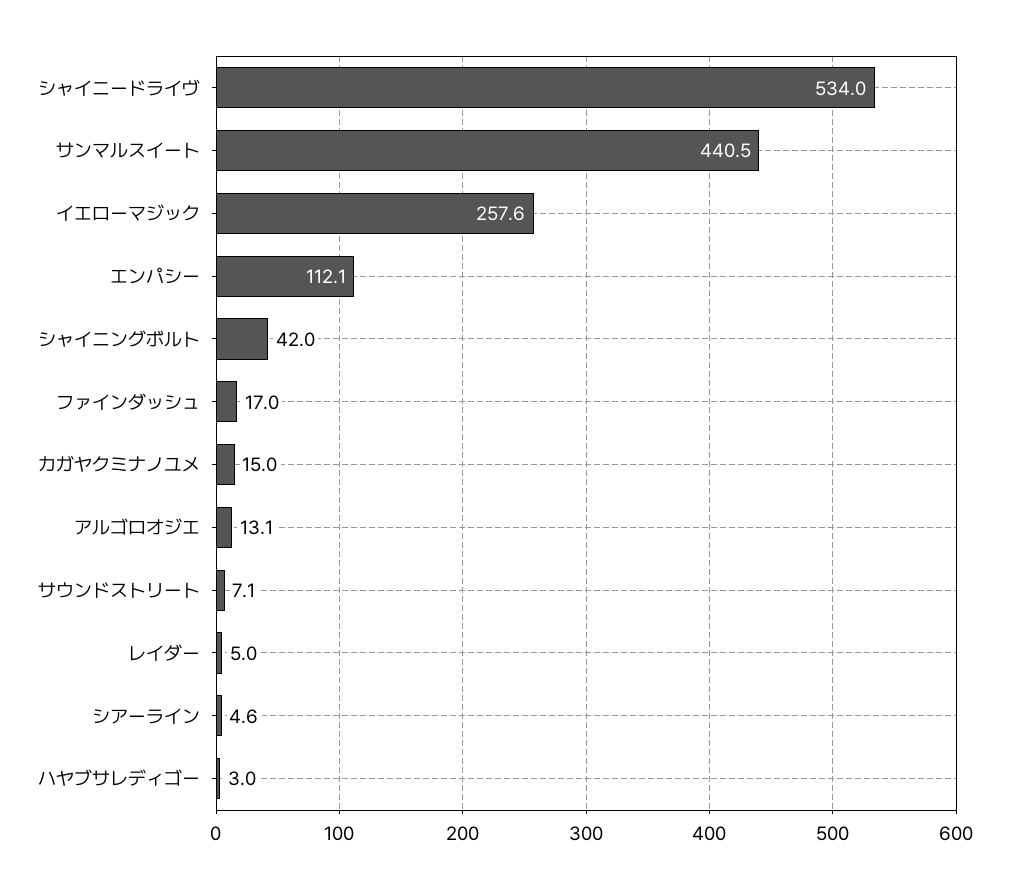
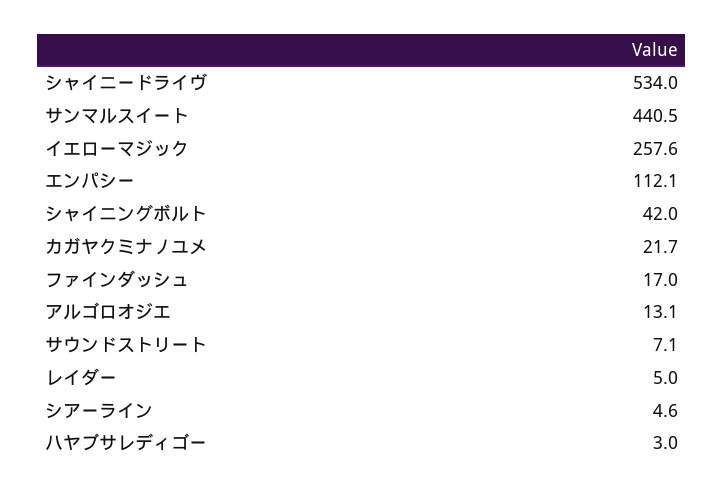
  {
    "シャイニードライヴ": 534,
    "サンマルスイート": 440.5,
    "イエローマジック": 257.6,
    "エンパシー": 112.1,
    "シャイニングボルト": 42,
    "ファインダッシュ": 17,
-   "カガヤクミナノユメ": 15,
+   "カガヤクミナノユメ": 21.7,
    "アルゴロオジエ": 13.1,
    "サウンドストリート": 7.1,
    "レイダー": 5,
    "シアーライン": 4.6,
    "ハヤブサレディゴー": 3
  }

